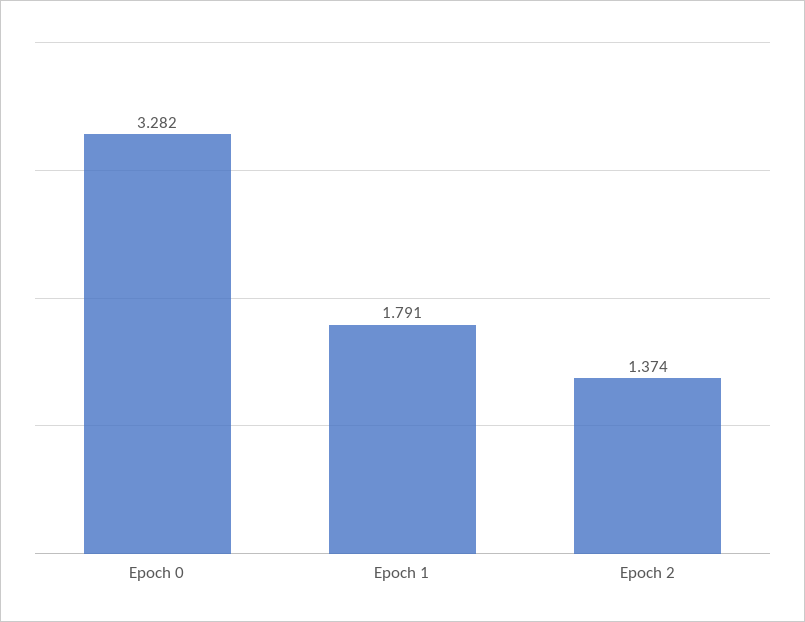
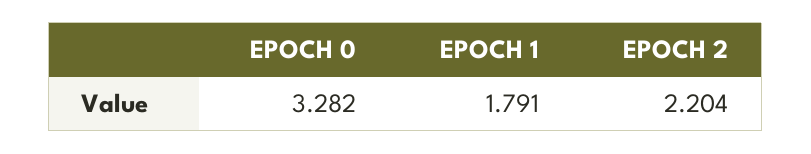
  {
    "Epoch 0": 3.282,
    "Epoch 1": 1.791,
-   "Epoch 2": 1.374
+   "Epoch 2": 2.204
  }

